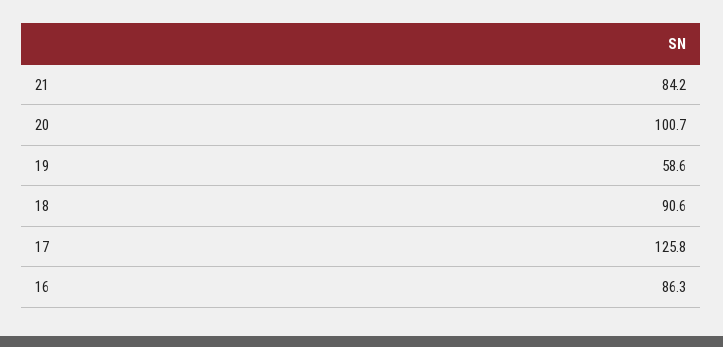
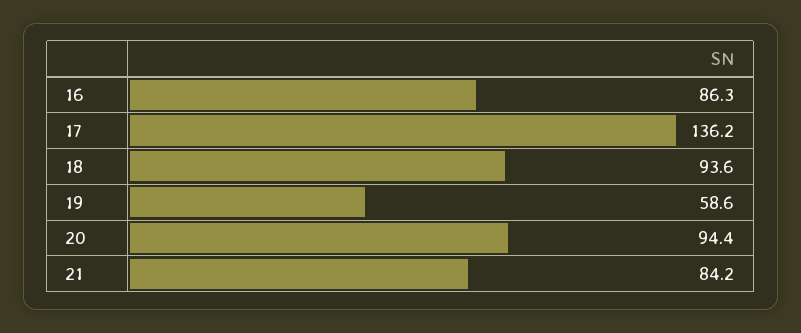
  {
    "21": 84.2,
-   "20": 100.7,
+   "20": 94.4,
    "19": 58.6,
-   "18": 90.6,
+   "18": 93.6,
-   "17": 125.8,
+   "17": 136.2,
    "16": 86.3
  }

